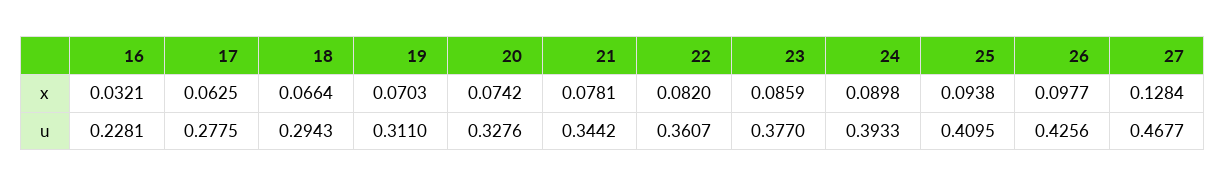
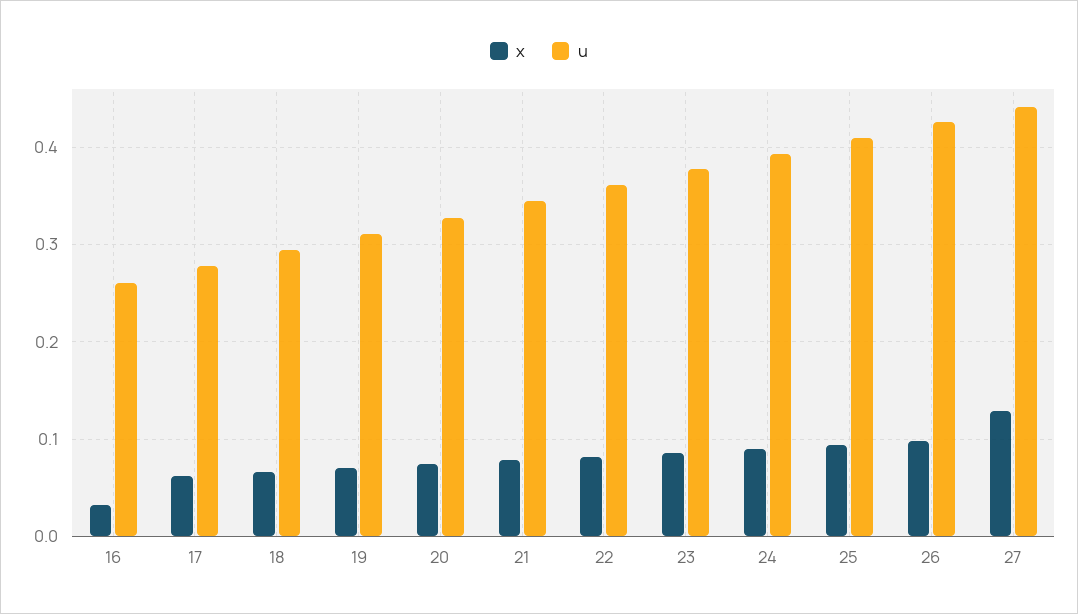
  {
    "x": {
      "16": 0.0321,
      "17": 0.0625,
      "18": 0.0664,
      "19": 0.0703,
      "20": 0.0742,
      "21": 0.0781,
      "22": 0.082,
      "23": 0.0859,
      "24": 0.0898,
      "25": 0.0938,
      "26": 0.0977,
      "27": 0.1284
    },
    "u": {
-     "16": 0.2281,
+     "16": 0.26,
      "17": 0.2775,
      "18": 0.2943,
      "19": 0.311,
      "20": 0.3276,
      "21": 0.3442,
      "22": 0.3607,
      "23": 0.377,
      "24": 0.3933,
      "25": 0.4095,
      "26": 0.4256,
-     "27": 0.4677
+     "27": 0.44
    }
  }

